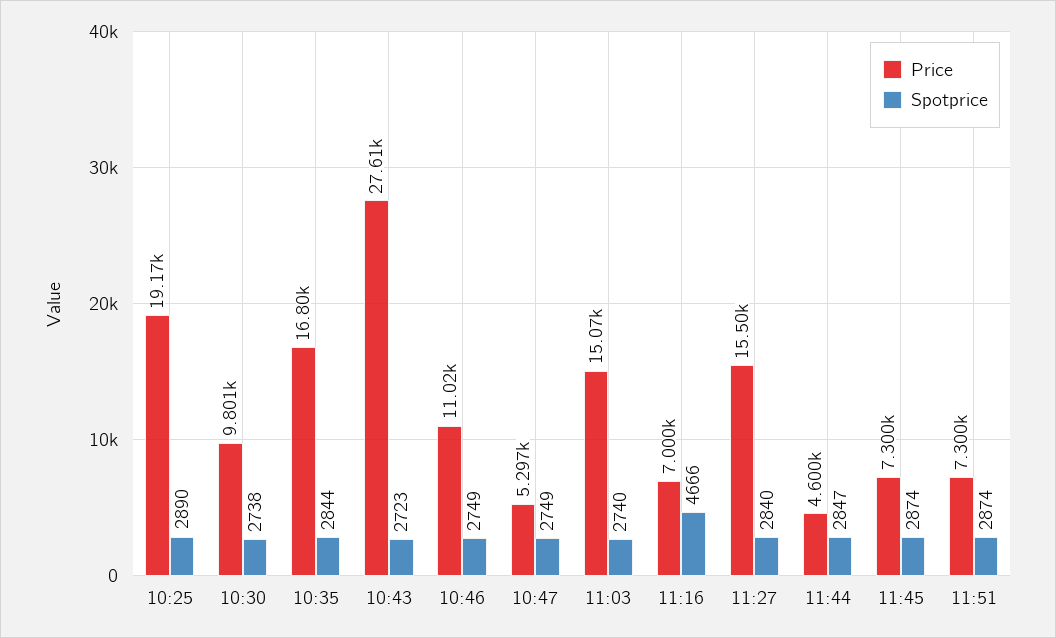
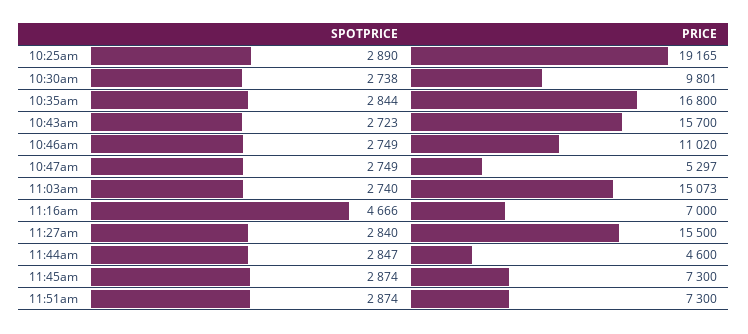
  {
    "Price": {
      "10:25": 19165,
      "10:30": 9801,
      "10:35": 16800,
-     "10:43": 27610,
+     "10:43": 15700,
      "10:46": 11020,
      "10:47": 5297,
      "11:03": 15073,
      "11:16": 7000,
      "11:27": 15500,
      "11:44": 4600,
      "11:45": 7300,
      "11:51": 7300
    },
    "Spotprice": {
      "10:25": 2890,
      "10:30": 2738,
      "10:35": 2844,
      "10:43": 2723,
      "10:46": 2749,
      "10:47": 2749,
      "11:03": 2740,
      "11:16": 4666,
      "11:27": 2840,
      "11:44": 2847,
      "11:45": 2874,
      "11:51": 2874
    }
  }

